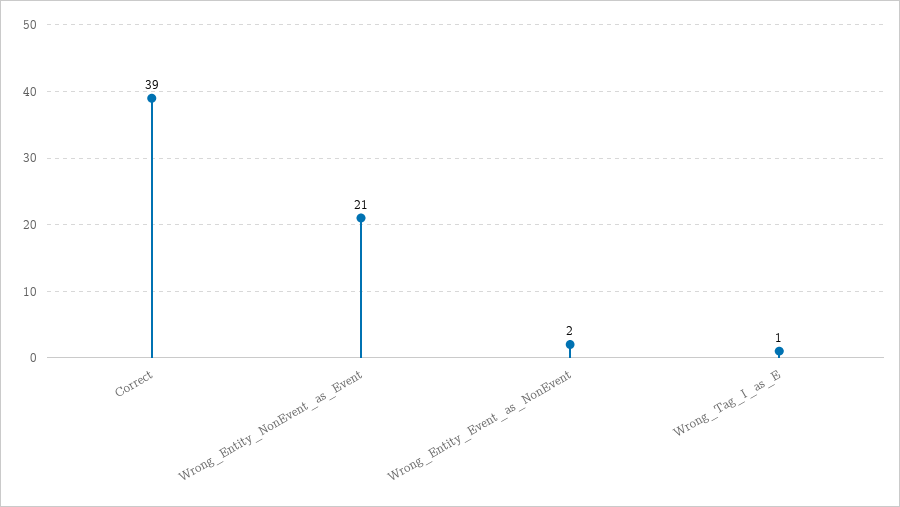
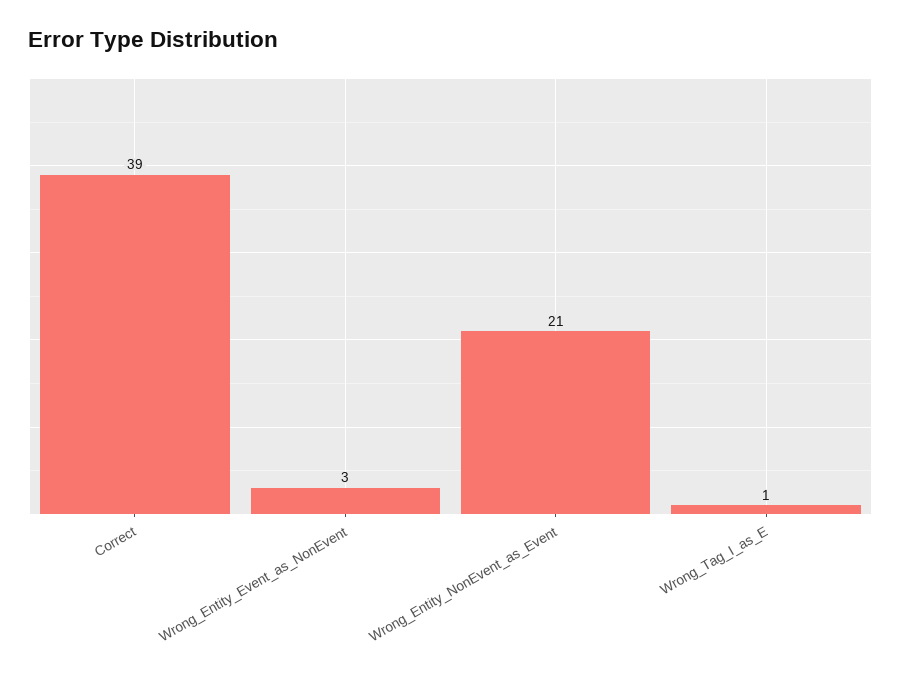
  {
    "Correct": 39,
    "Wrong_Entity_NonEvent_as_Event": 21,
-   "Wrong_Entity_Event_as_NonEvent": 2,
+   "Wrong_Entity_Event_as_NonEvent": 3,
    "Wrong_Tag_I_as_E": 1
  }

